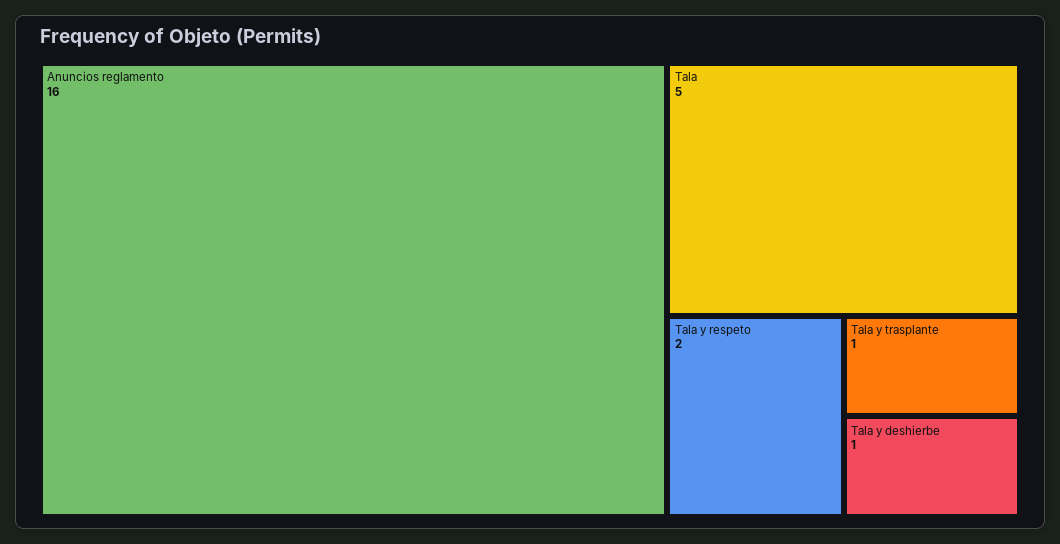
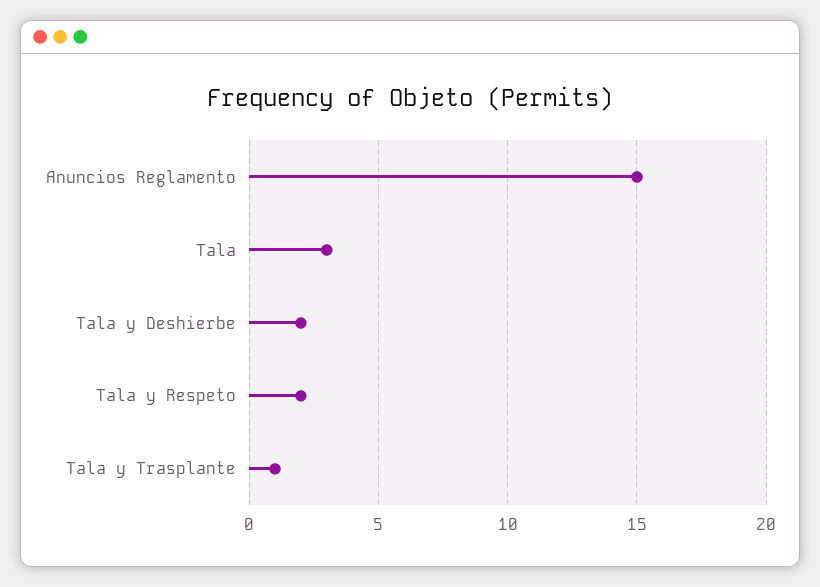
  {
-   "Anuncios reglamento": 16,
+   "Anuncios reglamento": 15,
-   "Tala": 5,
+   "Tala": 3,
    "Tala y respeto": 2,
    "Tala y trasplante": 1,
-   "Tala y deshierbe": 1
+   "Tala y deshierbe": 2
  }

